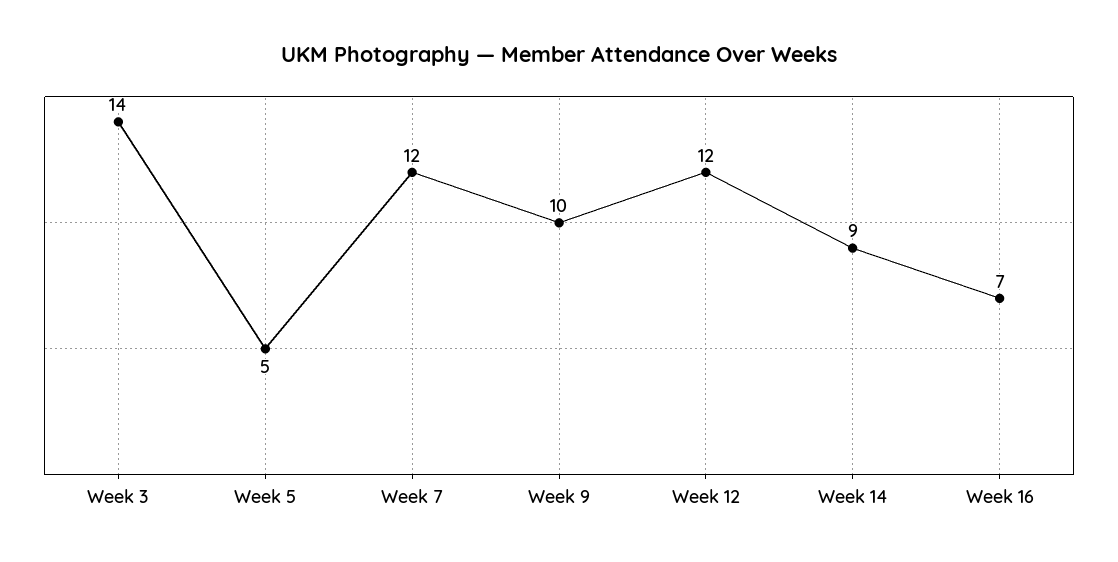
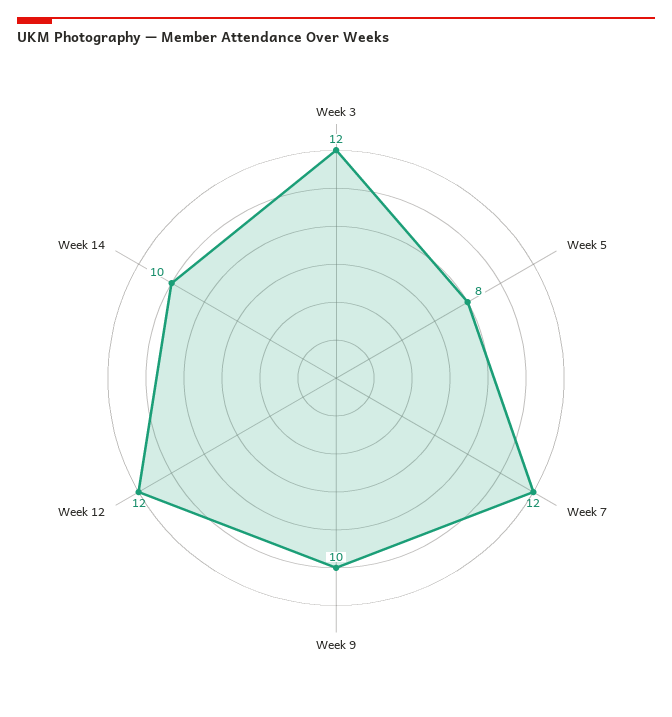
  {
-   "Week 3": 14,
+   "Week 3": 12,
-   "Week 5": 5,
+   "Week 5": 8,
    "Week 7": 12,
    "Week 9": 10,
    "Week 12": 12,
-   "Week 14": 9,
+   "Week 14": 10
-   "Week 16": 7
  }

